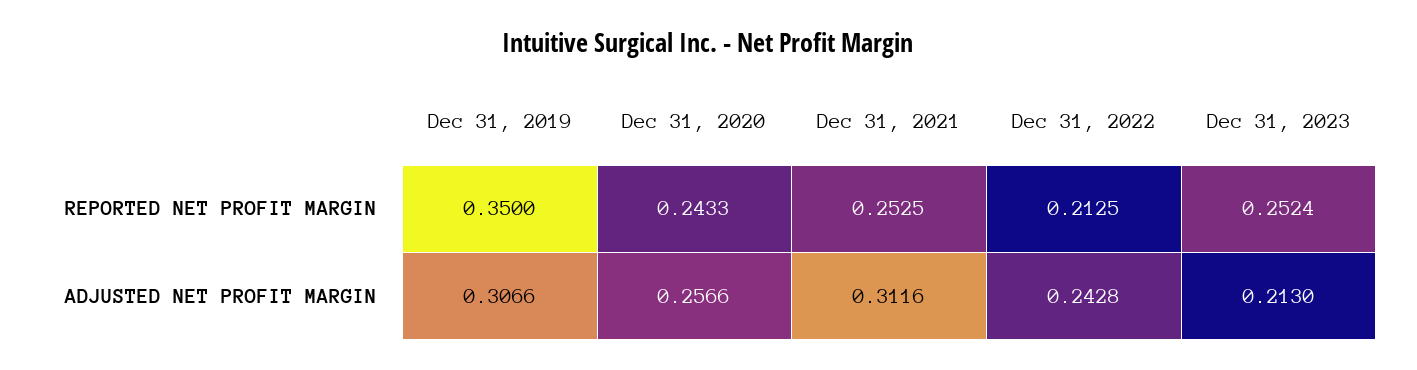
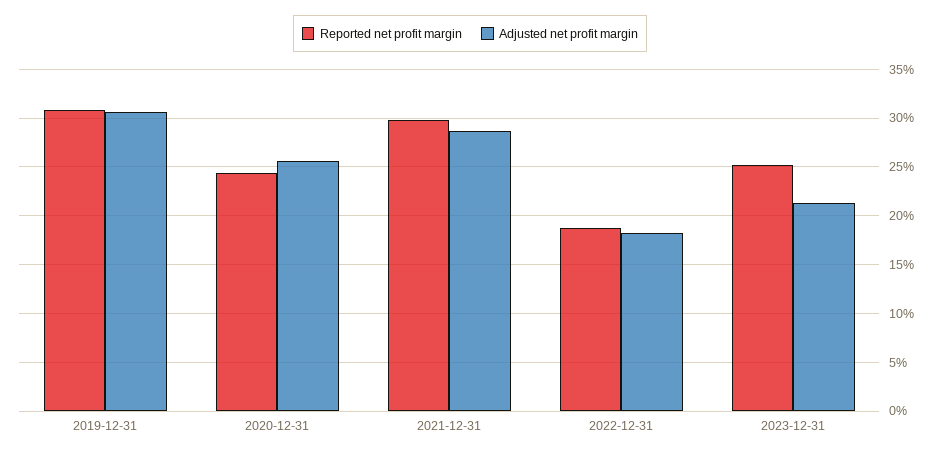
  {
    "REPORTED NET PROFIT MARGIN": {
-     "Dec 31, 2019": 0.35,
+     "Dec 31, 2019": 0.31,
      "Dec 31, 2020": 0.2433,
-     "Dec 31, 2021": 0.2525,
+     "Dec 31, 2021": 0.3,
-     "Dec 31, 2022": 0.2125,
+     "Dec 31, 2022": 0.19,
      "Dec 31, 2023": 0.2524
    },
    "ADJUSTED NET PROFIT MARGIN": {
      "Dec 31, 2019": 0.3066,
      "Dec 31, 2020": 0.2566,
-     "Dec 31, 2021": 0.3116,
+     "Dec 31, 2021": 0.29,
-     "Dec 31, 2022": 0.2428,
+     "Dec 31, 2022": 0.18,
      "Dec 31, 2023": 0.213
    }
  }

